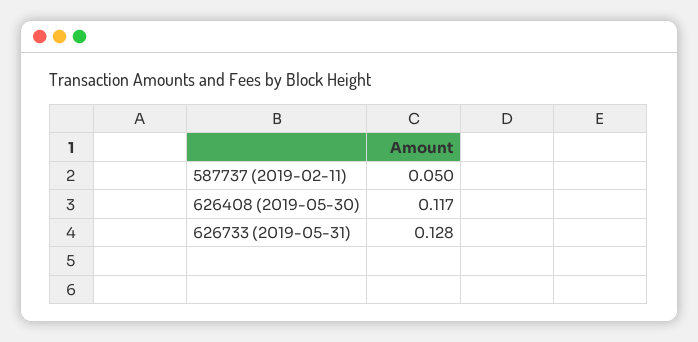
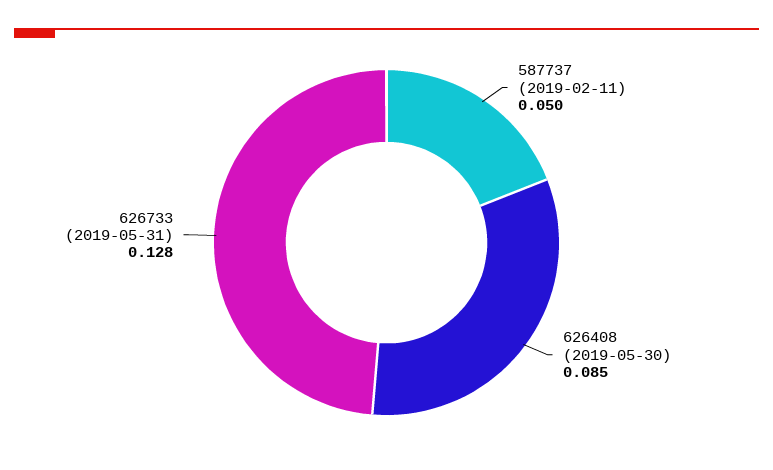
  {
    "587737 (2019-02-11)": 0.05,
-   "626408 (2019-05-30)": 0.117,
+   "626408 (2019-05-30)": 0.085,
    "626733 (2019-05-31)": 0.128
  }

